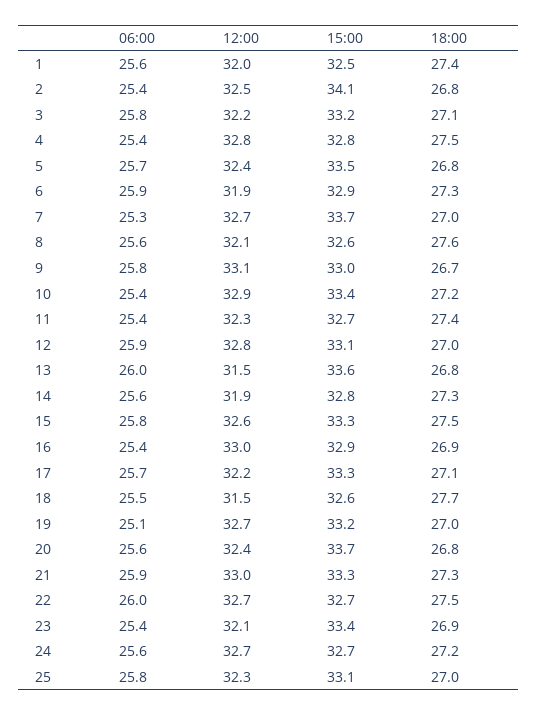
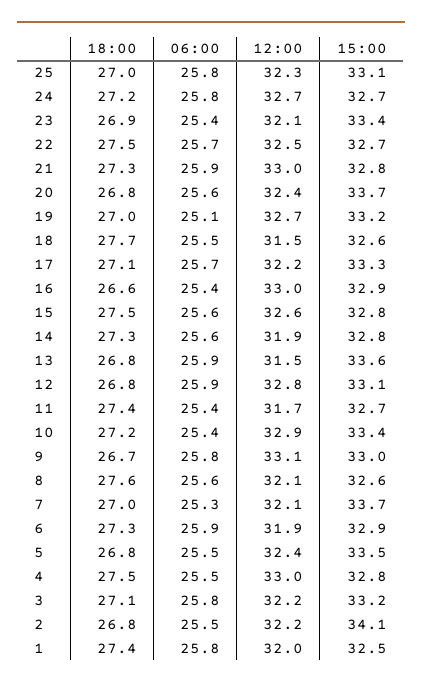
  {
    "06:00": {
-     "1": 25.6,
+     "1": 25.8,
-     "2": 25.4,
+     "2": 25.5,
      "3": 25.8,
-     "4": 25.4,
+     "4": 25.5,
-     "5": 25.7,
+     "5": 25.5,
      "6": 25.9,
      "7": 25.3,
      "8": 25.6,
      "9": 25.8,
      "10": 25.4,
      "11": 25.4,
      "12": 25.9,
-     "13": 26,
+     "13": 25.9,
      "14": 25.6,
-     "15": 25.8,
+     "15": 25.6,
      "16": 25.4,
      "17": 25.7,
      "18": 25.5,
      "19": 25.1,
      "20": 25.6,
      "21": 25.9,
-     "22": 26,
+     "22": 25.7,
      "23": 25.4,
-     "24": 25.6,
+     "24": 25.8,
      "25": 25.8
    },
    "12:00": {
      "1": 32,
-     "2": 32.5,
+     "2": 32.2,
      "3": 32.2,
-     "4": 32.8,
+     "4": 33,
      "5": 32.4,
      "6": 31.9,
-     "7": 32.7,
+     "7": 32.1,
      "8": 32.1,
      "9": 33.1,
      "10": 32.9,
-     "11": 32.3,
+     "11": 31.7,
      "12": 32.8,
      "13": 31.5,
      "14": 31.9,
      "15": 32.6,
      "16": 33,
      "17": 32.2,
      "18": 31.5,
      "19": 32.7,
      "20": 32.4,
      "21": 33,
-     "22": 32.7,
+     "22": 32.5,
      "23": 32.1,
      "24": 32.7,
      "25": 32.3
    },
    "15:00": {
      "1": 32.5,
      "2": 34.1,
      "3": 33.2,
      "4": 32.8,
      "5": 33.5,
      "6": 32.9,
      "7": 33.7,
      "8": 32.6,
      "9": 33,
      "10": 33.4,
      "11": 32.7,
      "12": 33.1,
      "13": 33.6,
      "14": 32.8,
-     "15": 33.3,
+     "15": 32.8,
      "16": 32.9,
      "17": 33.3,
      "18": 32.6,
      "19": 33.2,
      "20": 33.7,
-     "21": 33.3,
+     "21": 32.8,
      "22": 32.7,
      "23": 33.4,
      "24": 32.7,
      "25": 33.1
    },
    "18:00": {
      "1": 27.4,
      "2": 26.8,
      "3": 27.1,
      "4": 27.5,
      "5": 26.8,
      "6": 27.3,
      "7": 27,
      "8": 27.6,
      "9": 26.7,
      "10": 27.2,
      "11": 27.4,
-     "12": 27,
+     "12": 26.8,
      "13": 26.8,
      "14": 27.3,
      "15": 27.5,
-     "16": 26.9,
+     "16": 26.6,
      "17": 27.1,
      "18": 27.7,
      "19": 27,
      "20": 26.8,
      "21": 27.3,
      "22": 27.5,
      "23": 26.9,
      "24": 27.2,
      "25": 27
    }
  }

